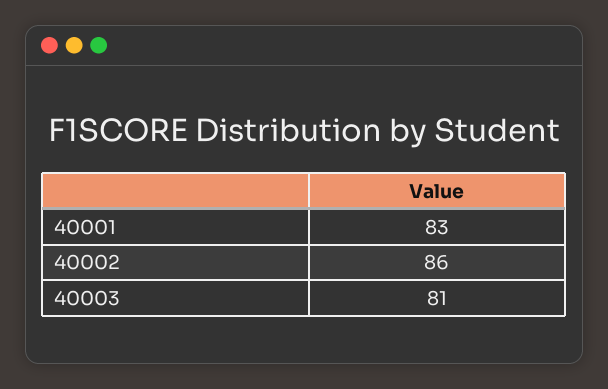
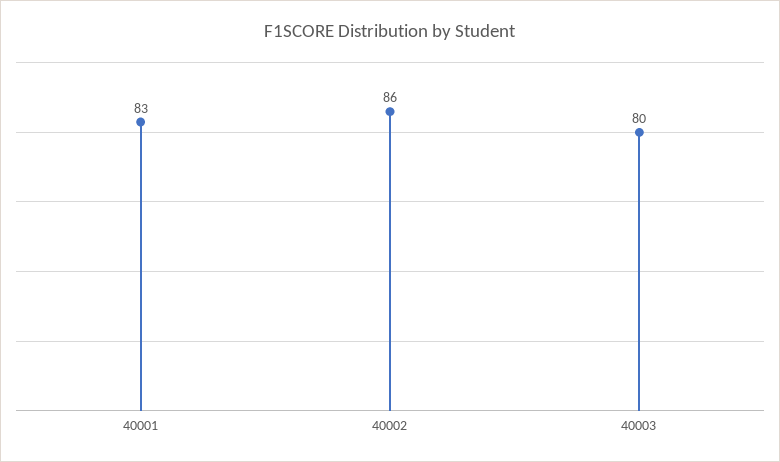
  {
    "40001": 83,
    "40002": 86,
-   "40003": 81
+   "40003": 80
  }

